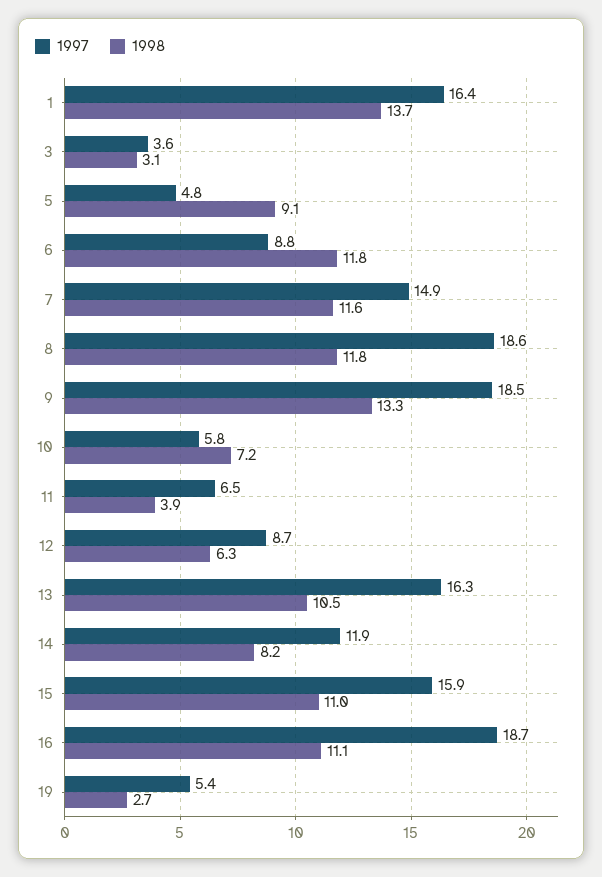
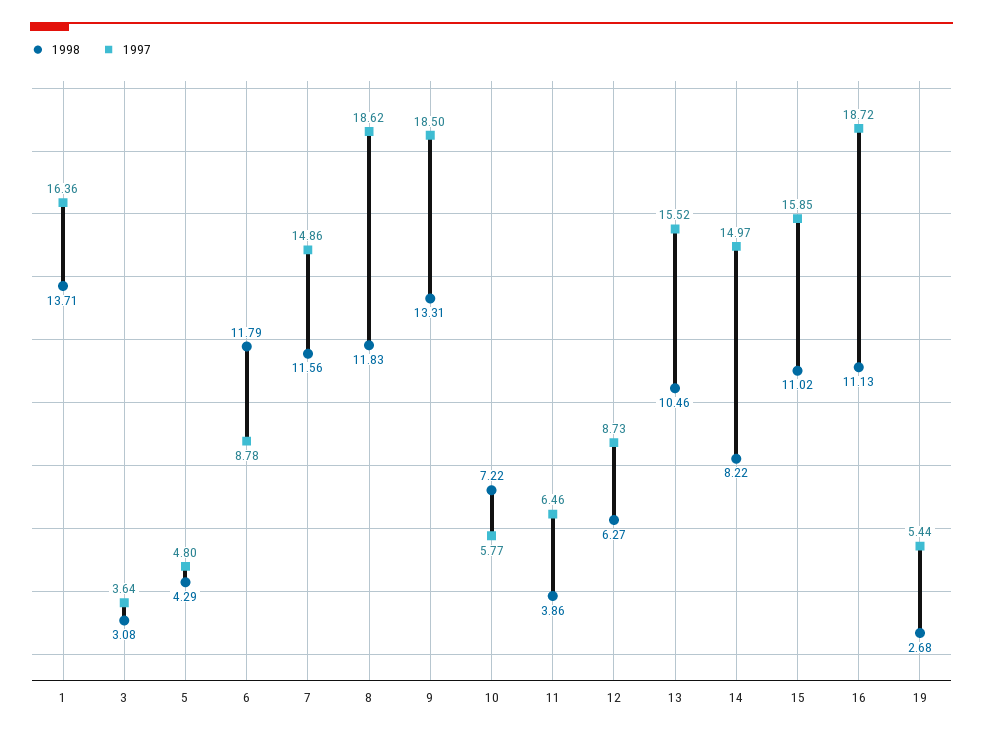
  {
    "1997": {
      "1": 16.36,
      "3": 3.64,
      "5": 4.8,
      "6": 8.78,
      "7": 14.86,
      "8": 18.62,
      "9": 18.5,
      "10": 5.77,
      "11": 6.46,
      "12": 8.73,
-     "13": 16.3,
+     "13": 15.52,
-     "14": 11.9,
+     "14": 14.97,
      "15": 15.85,
      "16": 18.72,
      "19": 5.44
    },
    "1998": {
      "1": 13.71,
      "3": 3.08,
-     "5": 9.1,
+     "5": 4.29,
      "6": 11.79,
      "7": 11.56,
      "8": 11.83,
      "9": 13.31,
      "10": 7.22,
      "11": 3.86,
      "12": 6.27,
      "13": 10.46,
      "14": 8.22,
      "15": 11.02,
      "16": 11.13,
      "19": 2.68
    }
  }

